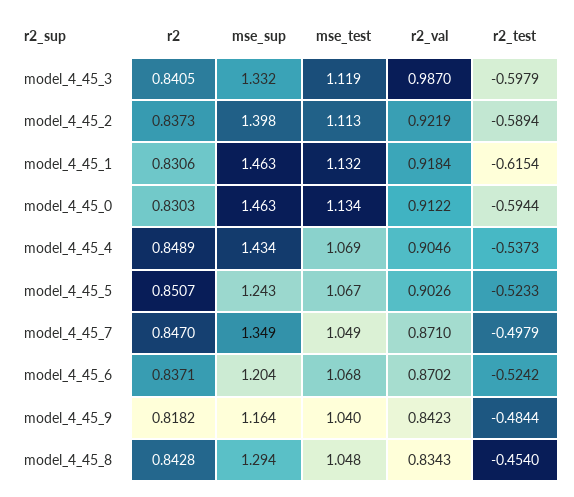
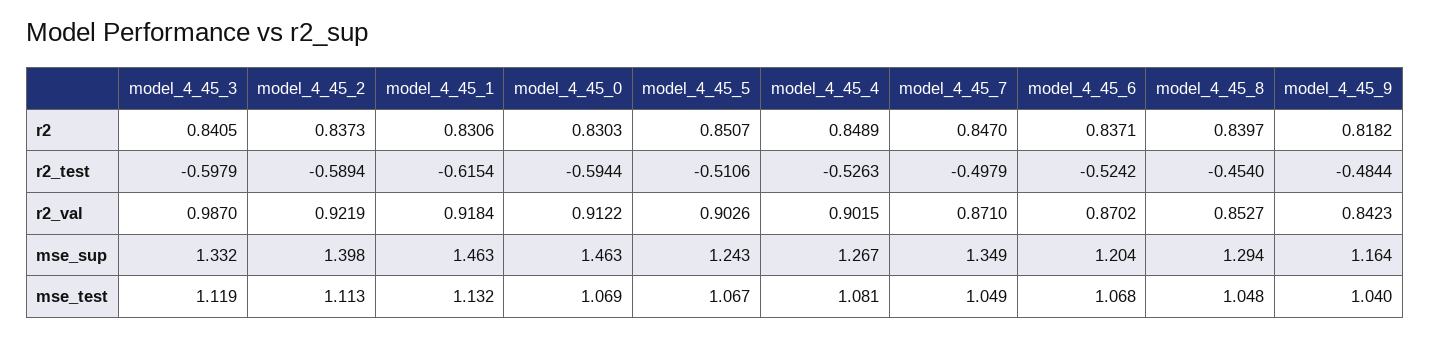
  {
    "r2": {
      "model_4_45_3": 0.8405,
      "model_4_45_2": 0.8373,
      "model_4_45_1": 0.8306,
      "model_4_45_0": 0.8303,
      "model_4_45_4": 0.8489,
      "model_4_45_5": 0.8507,
      "model_4_45_7": 0.847,
      "model_4_45_6": 0.8371,
      "model_4_45_9": 0.8182,
-     "model_4_45_8": 0.8428
+     "model_4_45_8": 0.8397
    },
    "mse_sup": {
      "model_4_45_3": 1.332,
      "model_4_45_2": 1.398,
      "model_4_45_1": 1.463,
      "model_4_45_0": 1.463,
-     "model_4_45_4": 1.434,
+     "model_4_45_4": 1.267,
      "model_4_45_5": 1.243,
      "model_4_45_7": 1.349,
      "model_4_45_6": 1.204,
      "model_4_45_9": 1.164,
      "model_4_45_8": 1.294
    },
    "mse_test": {
      "model_4_45_3": 1.119,
      "model_4_45_2": 1.113,
      "model_4_45_1": 1.132,
-     "model_4_45_0": 1.134,
+     "model_4_45_0": 1.069,
-     "model_4_45_4": 1.069,
+     "model_4_45_4": 1.081,
      "model_4_45_5": 1.067,
      "model_4_45_7": 1.049,
      "model_4_45_6": 1.068,
      "model_4_45_9": 1.04,
      "model_4_45_8": 1.048
    },
    "r2_val": {
      "model_4_45_3": 0.987,
      "model_4_45_2": 0.9219,
      "model_4_45_1": 0.9184,
      "model_4_45_0": 0.9122,
-     "model_4_45_4": 0.9046,
+     "model_4_45_4": 0.9015,
      "model_4_45_5": 0.9026,
      "model_4_45_7": 0.871,
      "model_4_45_6": 0.8702,
      "model_4_45_9": 0.8423,
-     "model_4_45_8": 0.8343
+     "model_4_45_8": 0.8527
    },
    "r2_test": {
      "model_4_45_3": -0.5979,
      "model_4_45_2": -0.5894,
      "model_4_45_1": -0.6154,
      "model_4_45_0": -0.5944,
-     "model_4_45_4": -0.5373,
+     "model_4_45_4": -0.5263,
-     "model_4_45_5": -0.5233,
+     "model_4_45_5": -0.5106,
      "model_4_45_7": -0.4979,
      "model_4_45_6": -0.5242,
      "model_4_45_9": -0.4844,
      "model_4_45_8": -0.454
    }
  }

